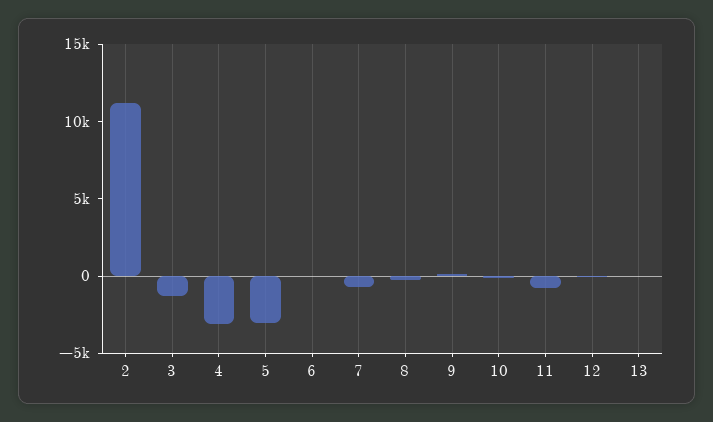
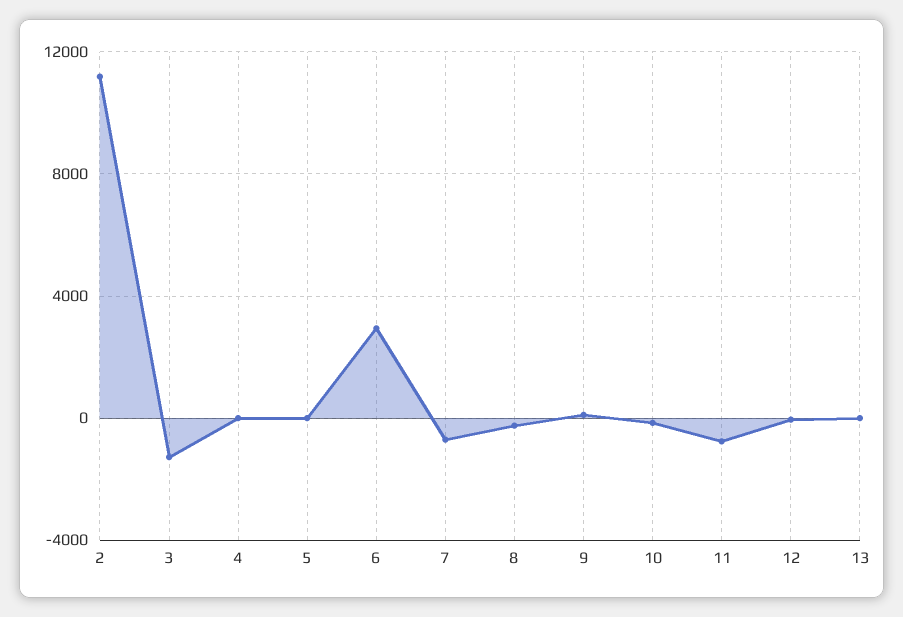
  {
    "2": 11000,
    "3": -1500,
-   "4": -3000,
+   "4": 0,
-   "5": -3000,
+   "5": 0,
-   "6": 0,
+   "6": 3000,
    "7": -500,
    "8": 0,
    "9": 0,
    "10": 0,
    "11": -1000,
    "12": 0,
    "13": 0
  }

